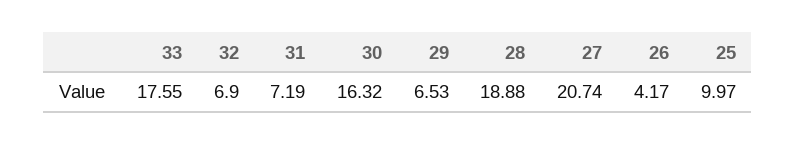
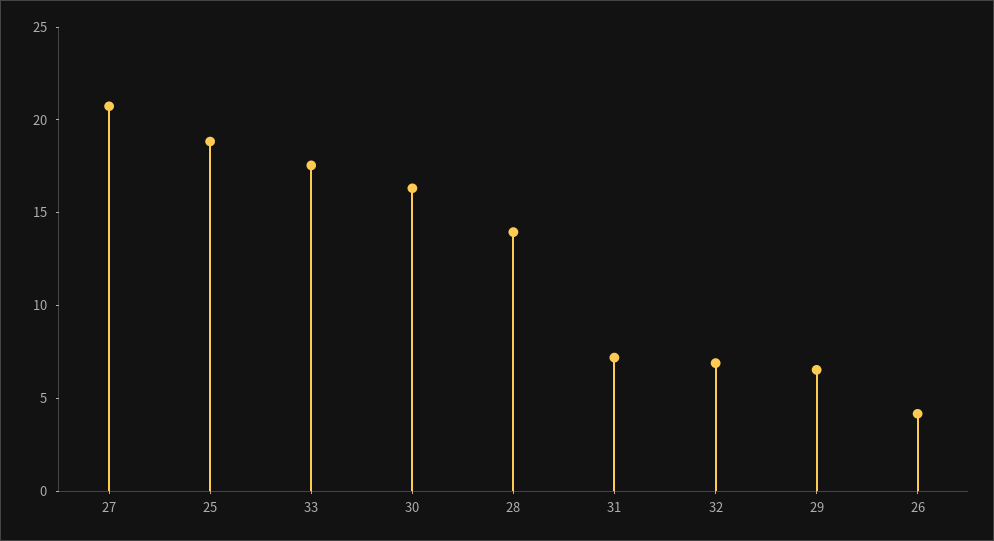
  {
    "33": 17.55,
    "32": 6.9,
    "31": 7.19,
    "30": 16.32,
    "29": 6.53,
-   "28": 18.88,
+   "28": 14,
    "27": 20.74,
    "26": 4.17,
-   "25": 9.97
+   "25": 19
  }

